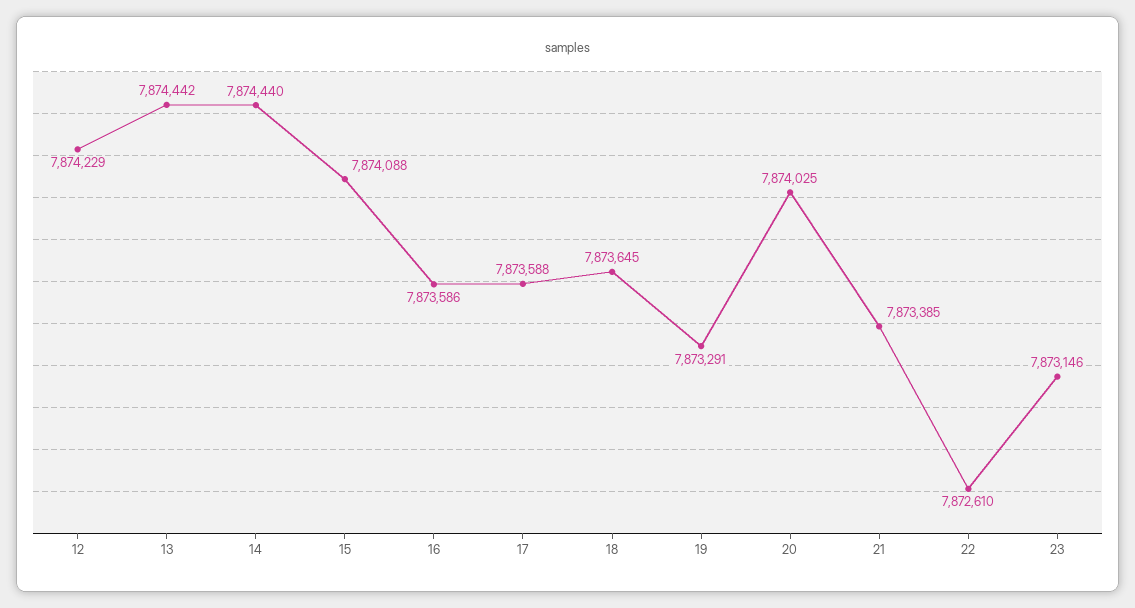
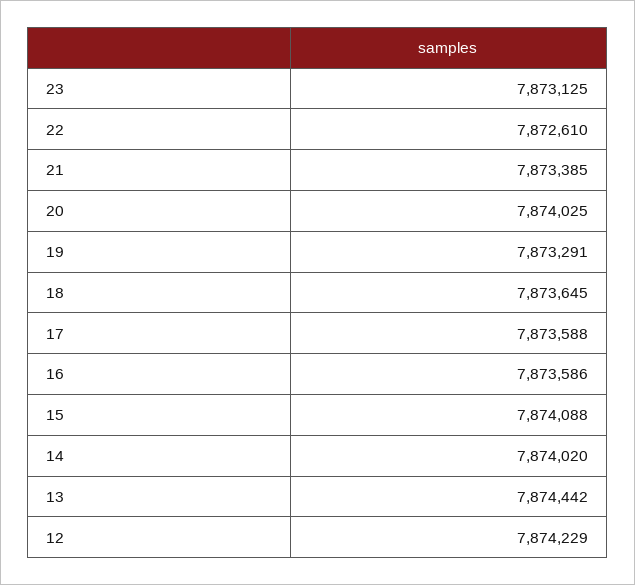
  {
    "12": 7874229,
    "13": 7874442,
-   "14": 7874440,
+   "14": 7874020,
    "15": 7874088,
    "16": 7873586,
    "17": 7873588,
    "18": 7873645,
    "19": 7873291,
    "20": 7874025,
    "21": 7873385,
    "22": 7872610,
-   "23": 7873146
+   "23": 7873125
  }

